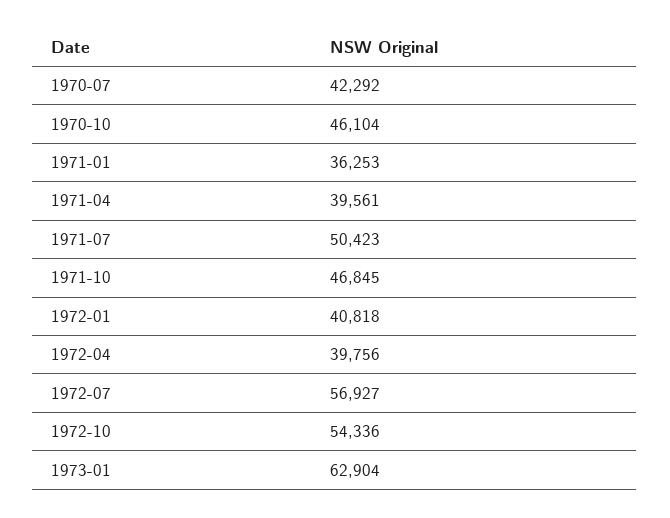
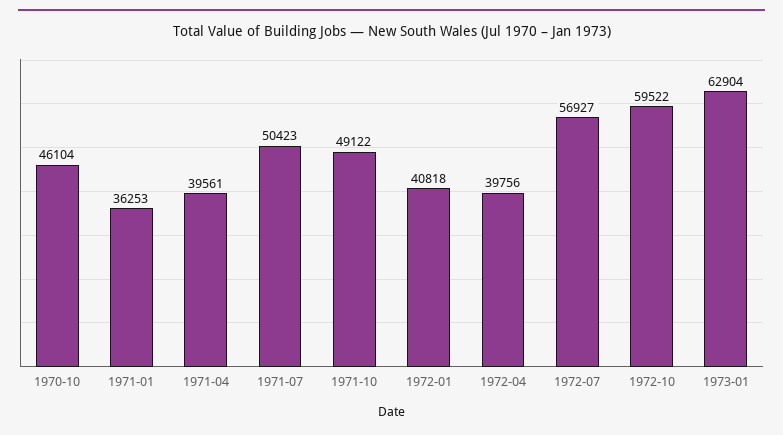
  {
-   "1970-07": 42292,
    "1970-10": 46104,
    "1971-01": 36253,
    "1971-04": 39561,
    "1971-07": 50423,
-   "1971-10": 46845,
+   "1971-10": 49122,
    "1972-01": 40818,
    "1972-04": 39756,
    "1972-07": 56927,
-   "1972-10": 54336,
+   "1972-10": 59522,
    "1973-01": 62904
  }

